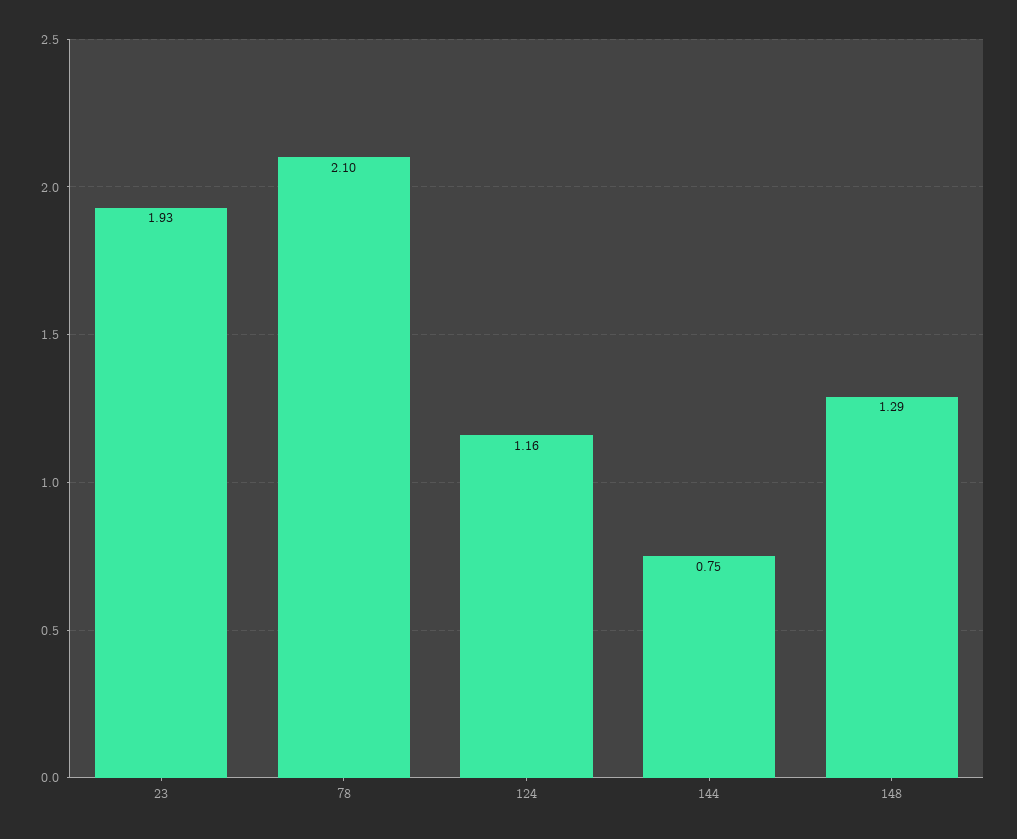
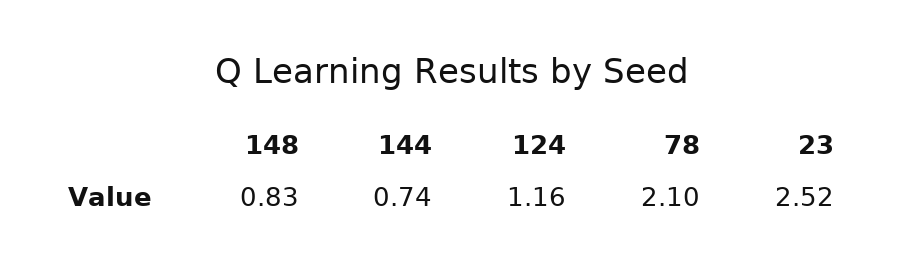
  {
-   "23": 1.93,
+   "23": 2.52,
    "78": 2.1,
    "124": 1.16,
-   "144": 0.75,
+   "144": 0.74,
-   "148": 1.29
+   "148": 0.83
  }

